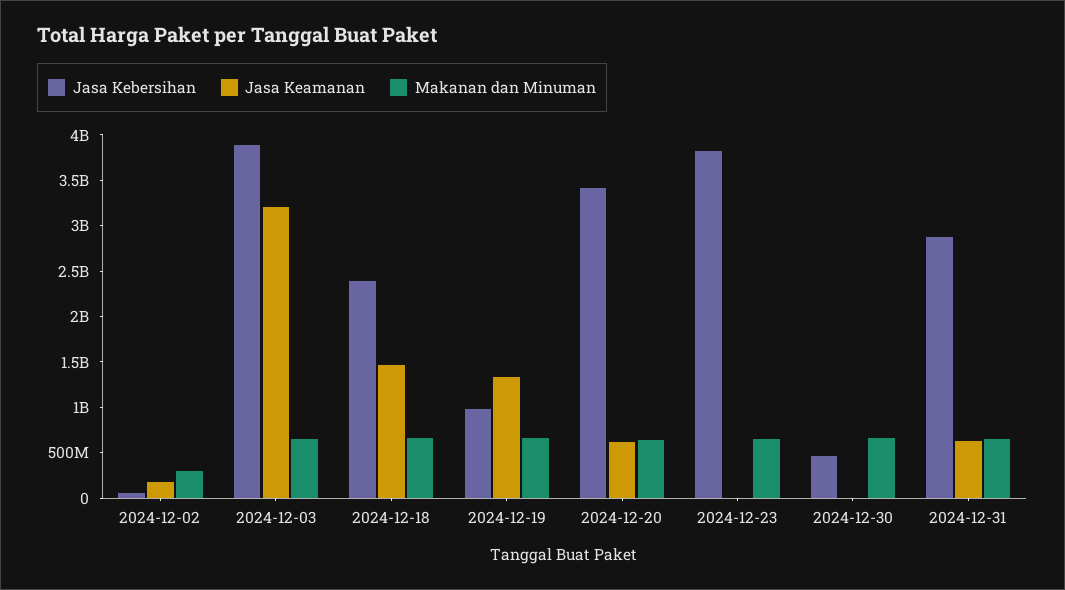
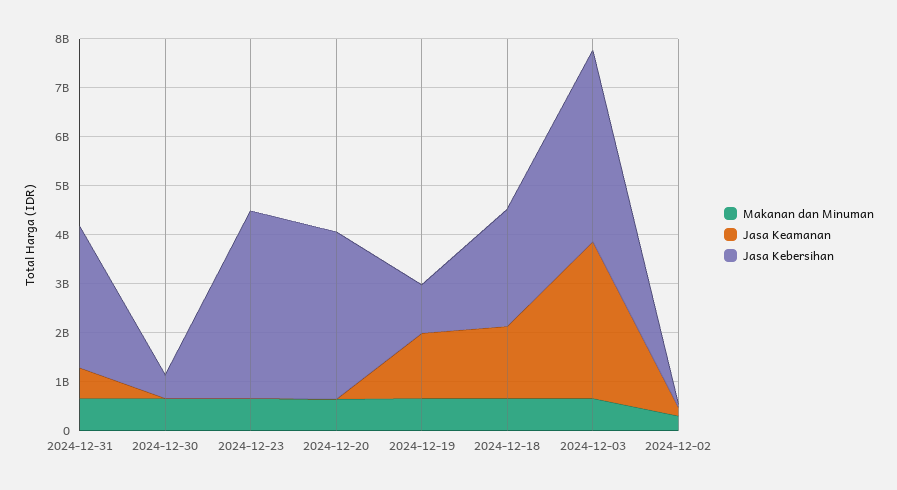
  {
    "Jasa Kebersihan": {
      "2024-12-02": 100000000,
      "2024-12-03": 3900000000,
      "2024-12-18": 2400000000,
      "2024-12-19": 1000000000,
      "2024-12-20": 3400000000,
      "2024-12-23": 3800000000,
      "2024-12-30": 500000000,
      "2024-12-31": 2900000000
    },
    "Jasa Keamanan": {
      "2024-12-02": 200000000,
      "2024-12-03": 3200000000,
      "2024-12-18": 1500000000,
      "2024-12-19": 1300000000,
-     "2024-12-20": 600000000,
+     "2024-12-20": 0,
      "2024-12-23": 0,
      "2024-12-30": 0,
      "2024-12-31": 600000000
    },
    "Makanan dan Minuman": {
      "2024-12-02": 300000000,
      "2024-12-03": 700000000,
      "2024-12-18": 700000000,
      "2024-12-19": 700000000,
      "2024-12-20": 600000000,
      "2024-12-23": 700000000,
      "2024-12-30": 700000000,
      "2024-12-31": 700000000
    }
  }

